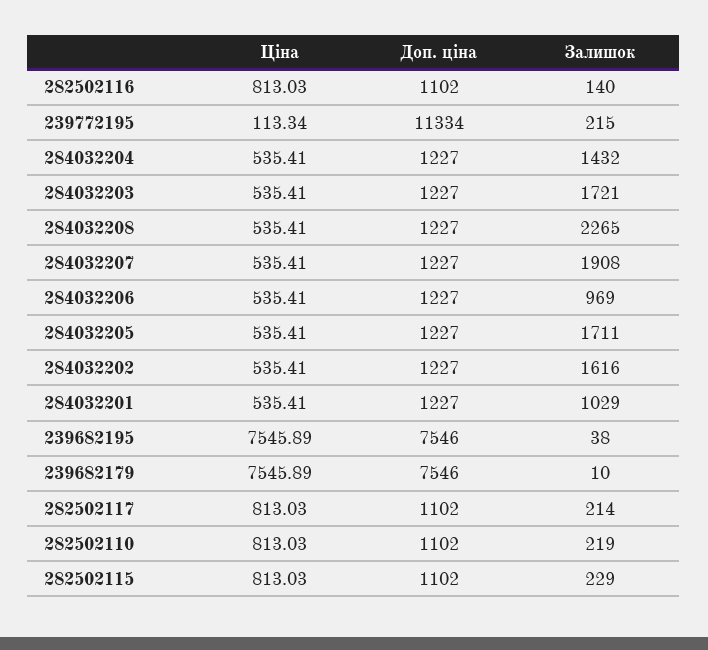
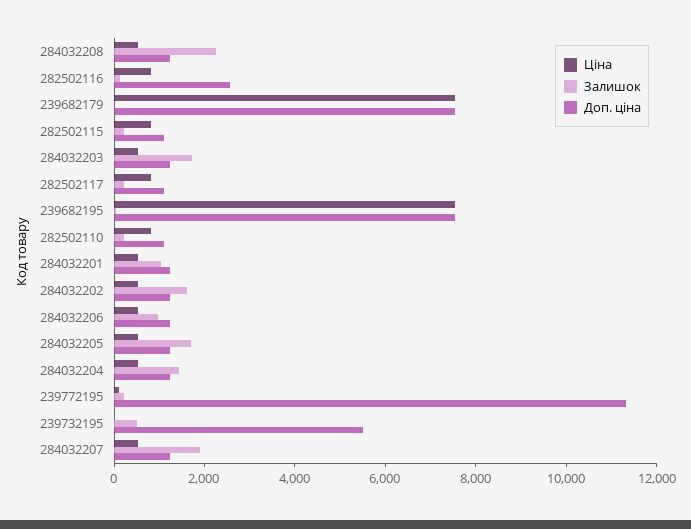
  {
    "Ціна": {
      "282502116": 813.03,
      "239772195": 113.34,
      "284032204": 535.41,
      "284032203": 535.41,
      "284032208": 535.41,
      "284032207": 535.41,
      "284032206": 535.41,
      "284032205": 535.41,
      "284032202": 535.41,
      "284032201": 535.41,
      "239682195": 7545.89,
      "239682179": 7545.89,
      "282502117": 813.03,
      "282502110": 813.03,
-     "282502115": 813.03
+     "282502115": 813.03,
+     "239732195": 0
    },
    "Доп. ціна": {
-     "282502116": 1102,
+     "282502116": 2500,
      "239772195": 11334,
      "284032204": 1227,
      "284032203": 1227,
      "284032208": 1227,
      "284032207": 1227,
      "284032206": 1227,
      "284032205": 1227,
      "284032202": 1227,
      "284032201": 1227,
      "239682195": 7546,
      "239682179": 7546,
      "282502117": 1102,
      "282502110": 1102,
-     "282502115": 1102
+     "282502115": 1102,
+     "239732195": 5500
    },
    "Залишок": {
      "282502116": 140,
      "239772195": 215,
      "284032204": 1432,
      "284032203": 1721,
      "284032208": 2265,
      "284032207": 1908,
      "284032206": 969,
      "284032205": 1711,
      "284032202": 1616,
      "284032201": 1029,
      "239682195": 38,
      "239682179": 10,
      "282502117": 214,
      "282502110": 219,
-     "282502115": 229
+     "282502115": 229,
+     "239732195": 500
    }
  }

